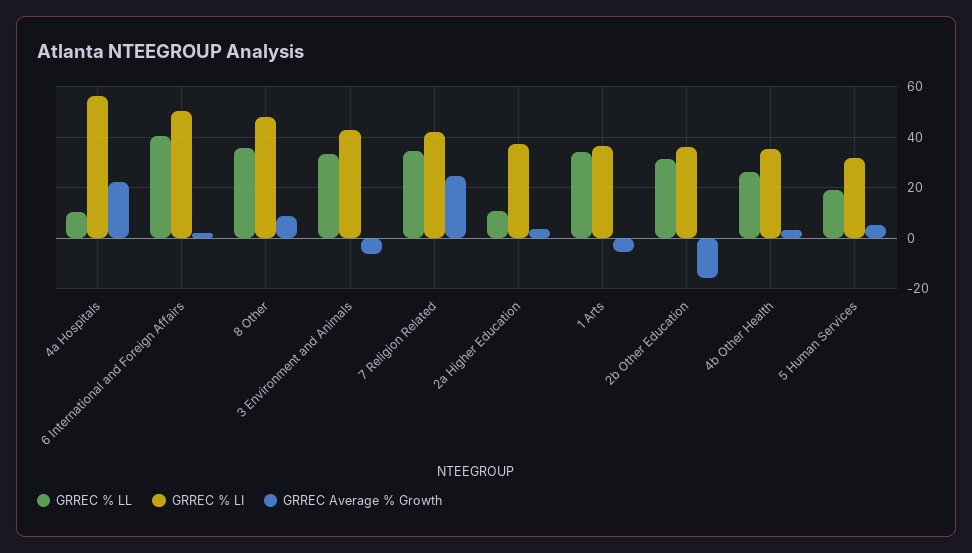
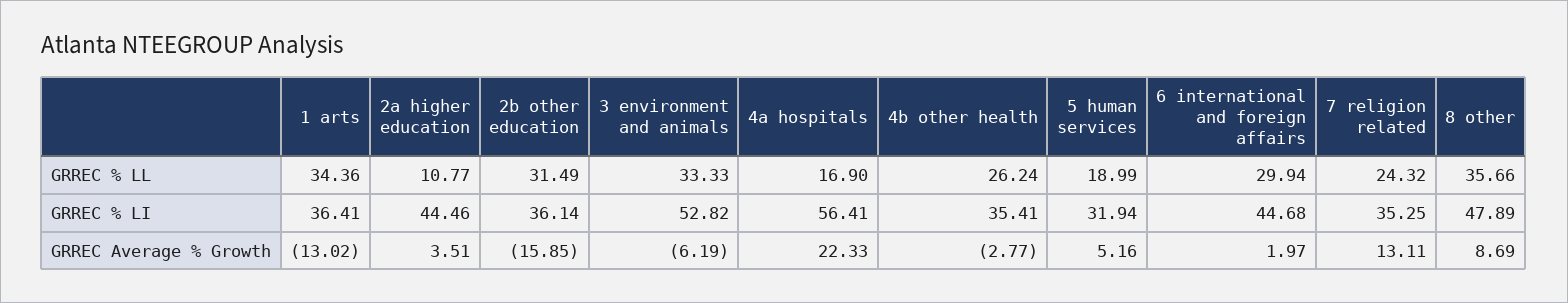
  {
    "GRREC % LL": {
-     "4a Hospitals": 10,
+     "4a Hospitals": 16.9,
-     "6 International and Foreign Affairs": 40,
+     "6 International and Foreign Affairs": 29.94,
      "8 Other": 35.66,
      "3 Environment and Animals": 33.33,
-     "7 Religion Related": 35,
+     "7 Religion Related": 24.32,
      "2a Higher Education": 10.77,
      "1 Arts": 34.36,
      "2b Other Education": 31.49,
      "4b Other Health": 26.24,
      "5 Human Services": 18.99
    },
    "GRREC % LI": {
      "4a Hospitals": 56.41,
-     "6 International and Foreign Affairs": 50,
+     "6 International and Foreign Affairs": 44.68,
      "8 Other": 47.89,
-     "3 Environment and Animals": 42.5,
+     "3 Environment and Animals": 52.82,
-     "7 Religion Related": 42.5,
+     "7 Religion Related": 35.25,
-     "2a Higher Education": 37.5,
+     "2a Higher Education": 44.46,
      "1 Arts": 36.41,
      "2b Other Education": 36.14,
      "4b Other Health": 35.41,
      "5 Human Services": 31.94
    },
    "GRREC Average % Growth": {
      "4a Hospitals": 22.33,
      "6 International and Foreign Affairs": 1.97,
      "8 Other": 8.69,
      "3 Environment and Animals": -6.19,
-     "7 Religion Related": 25,
+     "7 Religion Related": 13.11,
      "2a Higher Education": 3.51,
-     "1 Arts": -5,
+     "1 Arts": -13.02,
      "2b Other Education": -15.85,
-     "4b Other Health": 2.5,
+     "4b Other Health": -2.77,
      "5 Human Services": 5.16
    }
  }

